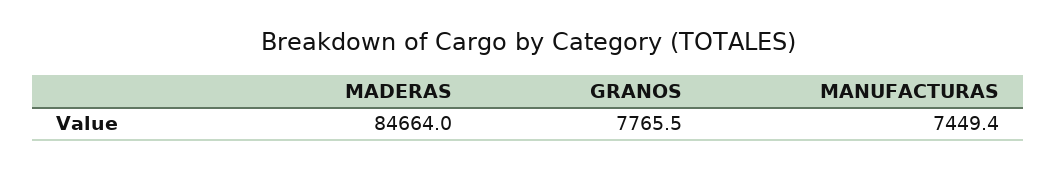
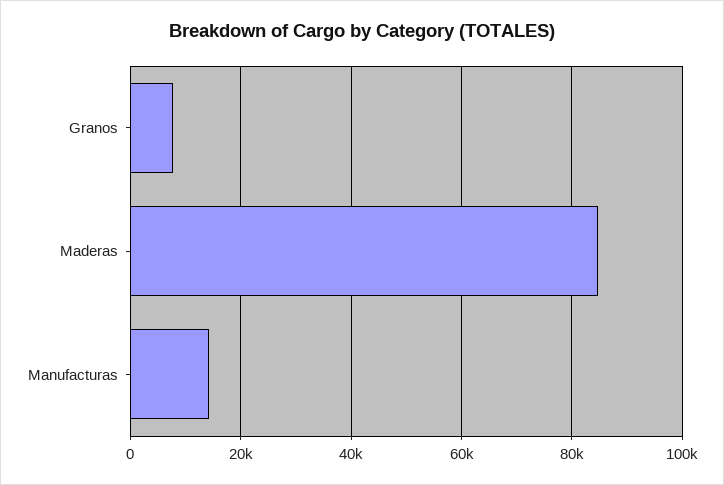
  {
    "MADERAS": 84664,
    "GRANOS": 7765.5,
-   "MANUFACTURAS": 7449.4
+   "MANUFACTURAS": 14000
  }

